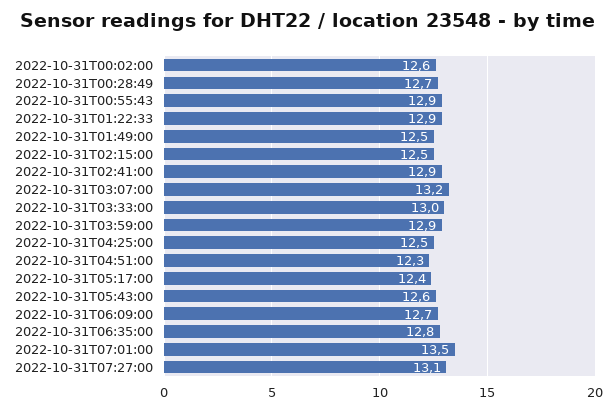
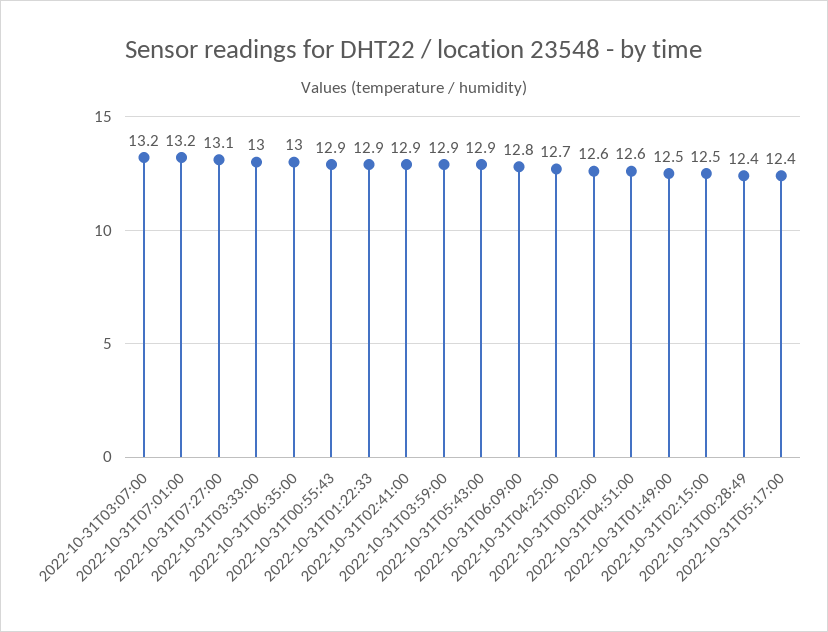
  {
    "2022-10-31T00:02:00": 12.6,
-   "2022-10-31T00:28:49": 12.7,
+   "2022-10-31T00:28:49": 12.4,
    "2022-10-31T00:55:43": 12.9,
    "2022-10-31T01:22:33": 12.9,
    "2022-10-31T01:49:00": 12.5,
    "2022-10-31T02:15:00": 12.5,
    "2022-10-31T02:41:00": 12.9,
    "2022-10-31T03:07:00": 13.2,
    "2022-10-31T03:33:00": 13,
    "2022-10-31T03:59:00": 12.9,
-   "2022-10-31T04:25:00": 12.5,
+   "2022-10-31T04:25:00": 12.7,
-   "2022-10-31T04:51:00": 12.3,
+   "2022-10-31T04:51:00": 12.6,
    "2022-10-31T05:17:00": 12.4,
-   "2022-10-31T05:43:00": 12.6,
+   "2022-10-31T05:43:00": 12.9,
-   "2022-10-31T06:09:00": 12.7,
+   "2022-10-31T06:09:00": 12.8,
-   "2022-10-31T06:35:00": 12.8,
+   "2022-10-31T06:35:00": 13,
-   "2022-10-31T07:01:00": 13.5,
+   "2022-10-31T07:01:00": 13.2,
    "2022-10-31T07:27:00": 13.1
  }

